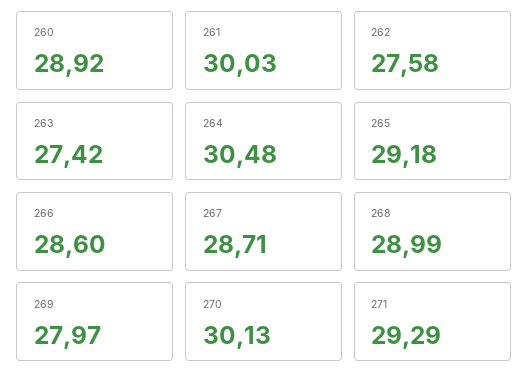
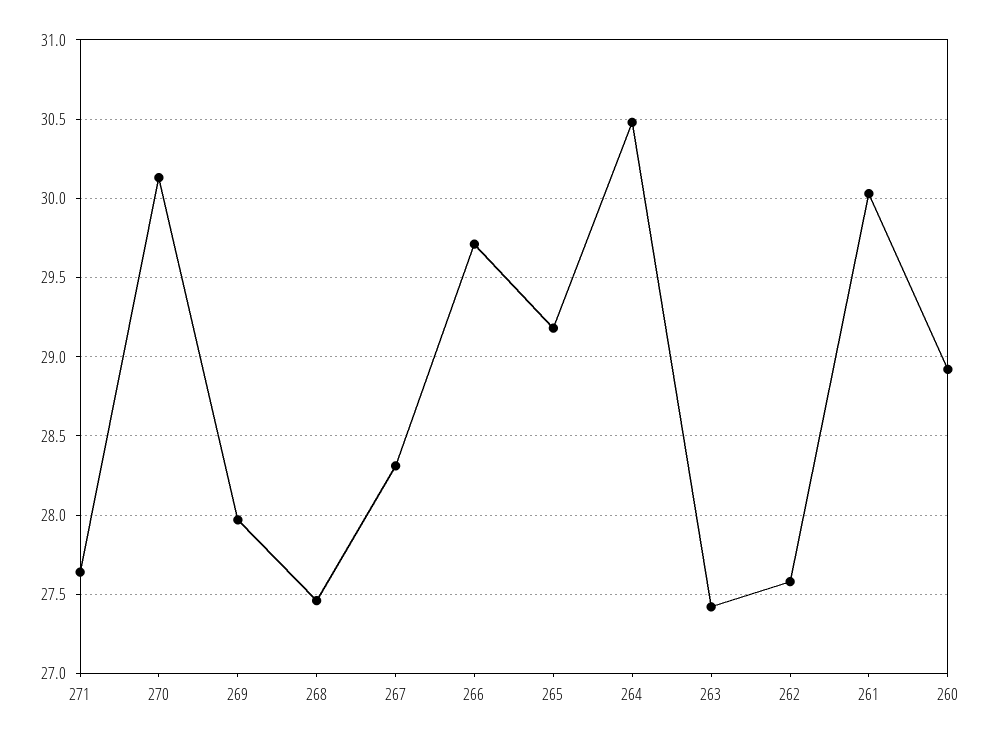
  {
    "260": 28.92,
    "261": 30.03,
    "262": 27.58,
    "263": 27.42,
    "264": 30.48,
    "265": 29.18,
-   "266": 28.6,
+   "266": 29.7,
-   "267": 28.71,
+   "267": 28.3,
-   "268": 28.99,
+   "268": 27.45,
    "269": 27.97,
    "270": 30.13,
-   "271": 29.29
+   "271": 27.65
  }

